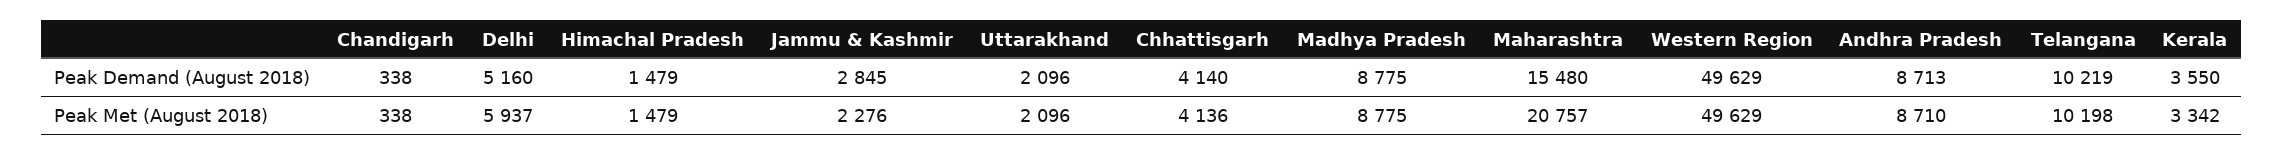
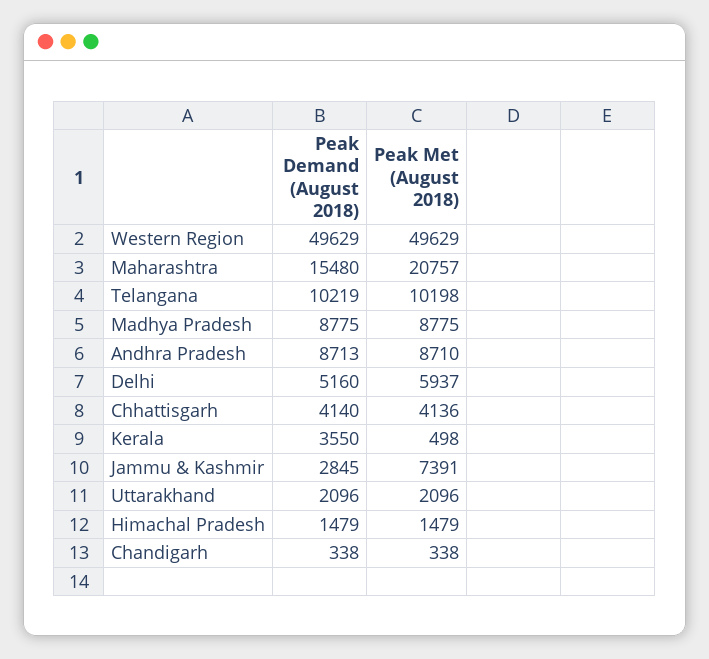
  {
    "Chandigarh": {
      "Peak Demand (August 2018)": 338,
      "Peak Met (August 2018)": 338
    },
    "Delhi": {
      "Peak Demand (August 2018)": 5160,
      "Peak Met (August 2018)": 5937
    },
    "Himachal Pradesh": {
      "Peak Demand (August 2018)": 1479,
      "Peak Met (August 2018)": 1479
    },
    "Jammu & Kashmir": {
      "Peak Demand (August 2018)": 2845,
-     "Peak Met (August 2018)": 2276
+     "Peak Met (August 2018)": 7391
    },
    "Uttarakhand": {
      "Peak Demand (August 2018)": 2096,
      "Peak Met (August 2018)": 2096
    },
    "Chhattisgarh": {
      "Peak Demand (August 2018)": 4140,
      "Peak Met (August 2018)": 4136
    },
    "Madhya Pradesh": {
      "Peak Demand (August 2018)": 8775,
      "Peak Met (August 2018)": 8775
    },
    "Maharashtra": {
      "Peak Demand (August 2018)": 15480,
      "Peak Met (August 2018)": 20757
    },
    "Western Region": {
      "Peak Demand (August 2018)": 49629,
      "Peak Met (August 2018)": 49629
    },
    "Andhra Pradesh": {
      "Peak Demand (August 2018)": 8713,
      "Peak Met (August 2018)": 8710
    },
    "Telangana": {
      "Peak Demand (August 2018)": 10219,
      "Peak Met (August 2018)": 10198
    },
    "Kerala": {
      "Peak Demand (August 2018)": 3550,
-     "Peak Met (August 2018)": 3342
+     "Peak Met (August 2018)": 498
    }
  }

